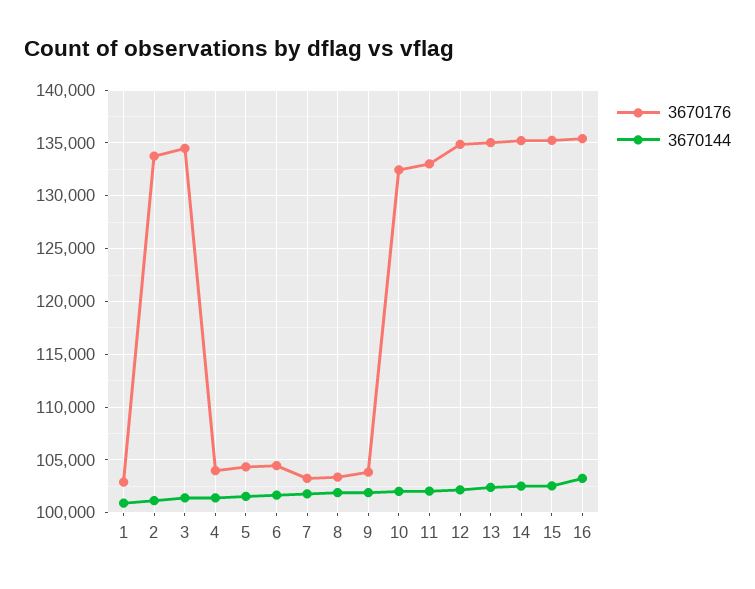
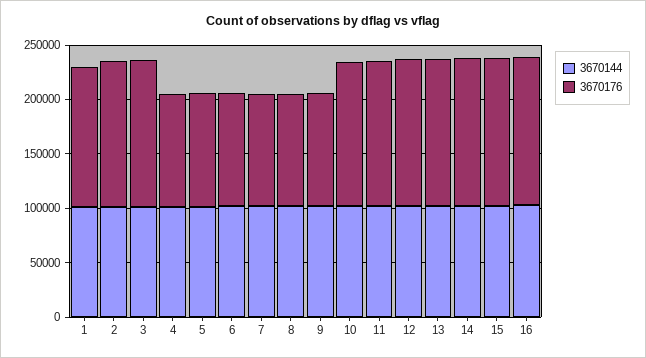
  {
    "3670176": {
-     "1": 103000,
+     "1": 130000,
      "2": 134000,
      "3": 134000,
      "4": 104000,
      "5": 104000,
      "6": 104000,
      "7": 103000,
      "8": 103000,
      "9": 104000,
      "10": 132000,
      "11": 133000,
      "12": 135000,
      "13": 135000,
      "14": 135000,
      "15": 135000,
      "16": 135000
    },
    "3670144": {
      "1": 101000,
      "2": 101000,
      "3": 101000,
      "4": 101000,
      "5": 102000,
      "6": 102000,
      "7": 102000,
      "8": 102000,
      "9": 102000,
      "10": 102000,
      "11": 102000,
      "12": 102000,
      "13": 102000,
      "14": 103000,
      "15": 103000,
      "16": 103000
    }
  }

